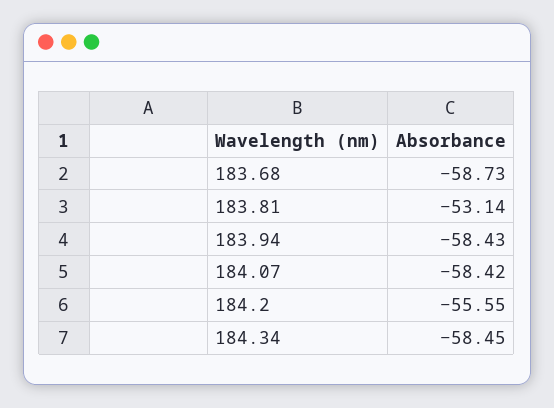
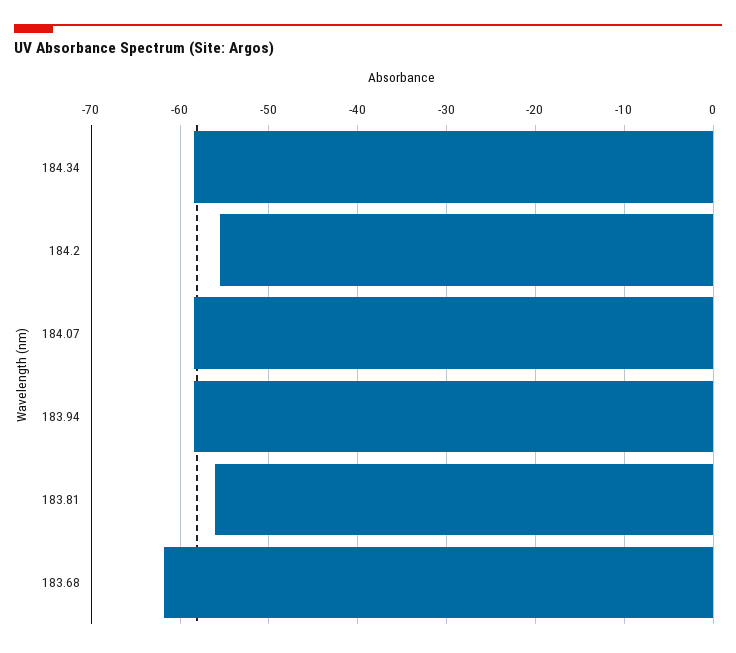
  {
-   "183.68": -58.73,
+   "183.68": -62,
-   "183.81": -53.14,
+   "183.81": -56,
    "183.94": -58.43,
    "184.07": -58.42,
    "184.2": -55.55,
    "184.34": -58.45
  }

